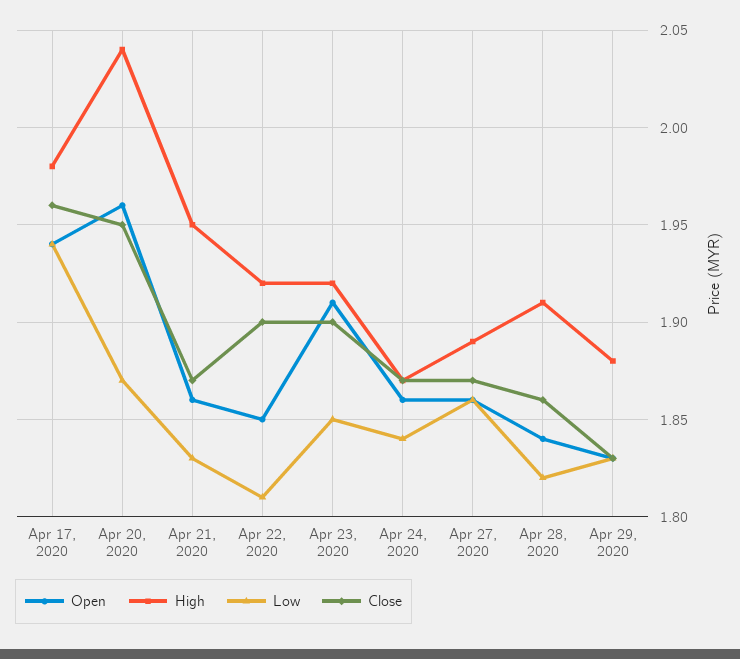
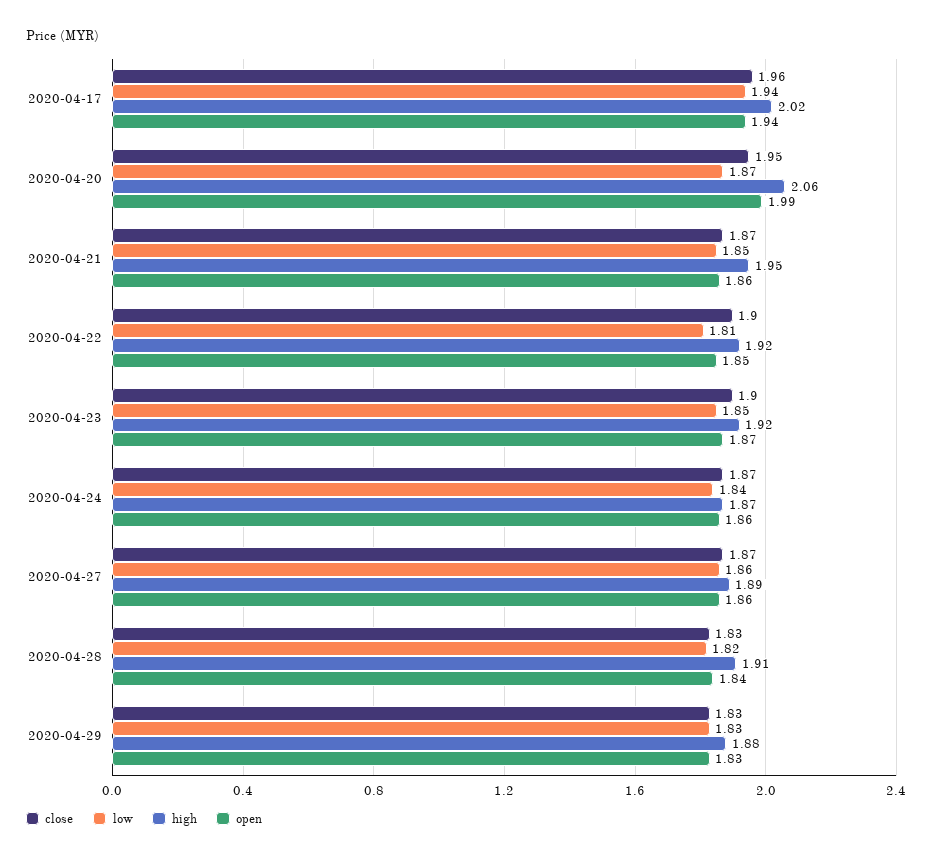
  {
    "Open": {
      "Apr 17, 2020": 1.94,
-     "Apr 20, 2020": 1.96,
+     "Apr 20, 2020": 1.99,
      "Apr 21, 2020": 1.86,
      "Apr 22, 2020": 1.85,
-     "Apr 23, 2020": 1.91,
+     "Apr 23, 2020": 1.87,
      "Apr 24, 2020": 1.86,
      "Apr 27, 2020": 1.86,
      "Apr 28, 2020": 1.84,
      "Apr 29, 2020": 1.83
    },
    "High": {
-     "Apr 17, 2020": 1.98,
+     "Apr 17, 2020": 2.02,
-     "Apr 20, 2020": 2.04,
+     "Apr 20, 2020": 2.06,
      "Apr 21, 2020": 1.95,
      "Apr 22, 2020": 1.92,
      "Apr 23, 2020": 1.92,
      "Apr 24, 2020": 1.87,
      "Apr 27, 2020": 1.89,
      "Apr 28, 2020": 1.91,
      "Apr 29, 2020": 1.88
    },
    "Low": {
      "Apr 17, 2020": 1.94,
      "Apr 20, 2020": 1.87,
-     "Apr 21, 2020": 1.83,
+     "Apr 21, 2020": 1.85,
      "Apr 22, 2020": 1.81,
      "Apr 23, 2020": 1.85,
      "Apr 24, 2020": 1.84,
      "Apr 27, 2020": 1.86,
      "Apr 28, 2020": 1.82,
      "Apr 29, 2020": 1.83
    },
    "Close": {
      "Apr 17, 2020": 1.96,
      "Apr 20, 2020": 1.95,
      "Apr 21, 2020": 1.87,
      "Apr 22, 2020": 1.9,
      "Apr 23, 2020": 1.9,
      "Apr 24, 2020": 1.87,
      "Apr 27, 2020": 1.87,
-     "Apr 28, 2020": 1.86,
+     "Apr 28, 2020": 1.83,
      "Apr 29, 2020": 1.83
    }
  }

